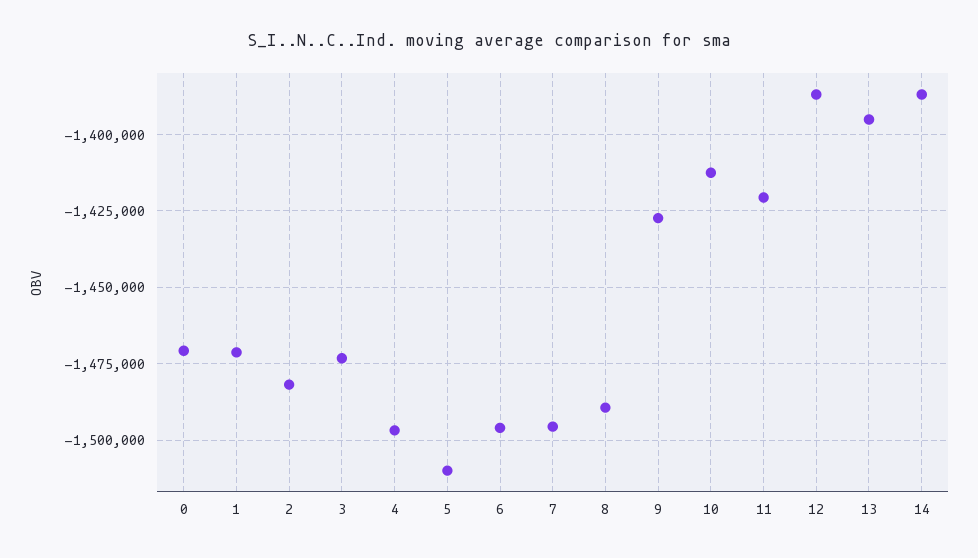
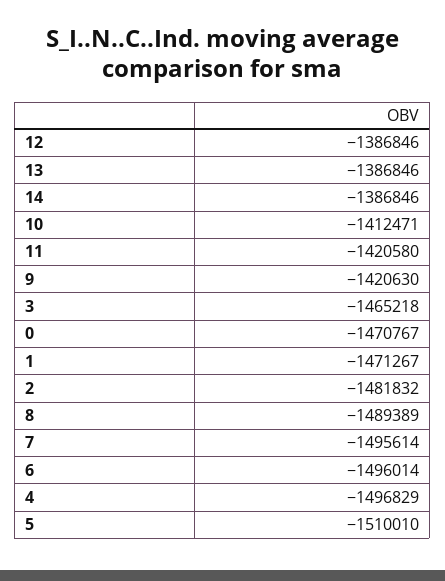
  {
    "0": -1470767,
    "1": -1471267,
    "2": -1481832,
-   "3": -1472500,
+   "3": -1465218,
    "4": -1496829,
    "5": -1510010,
    "6": -1496014,
    "7": -1495614,
    "8": -1489389,
-   "9": -1427500,
+   "9": -1420630,
    "10": -1412471,
    "11": -1420580,
    "12": -1386846,
-   "13": -1395000,
+   "13": -1386846,
    "14": -1386846
  }

